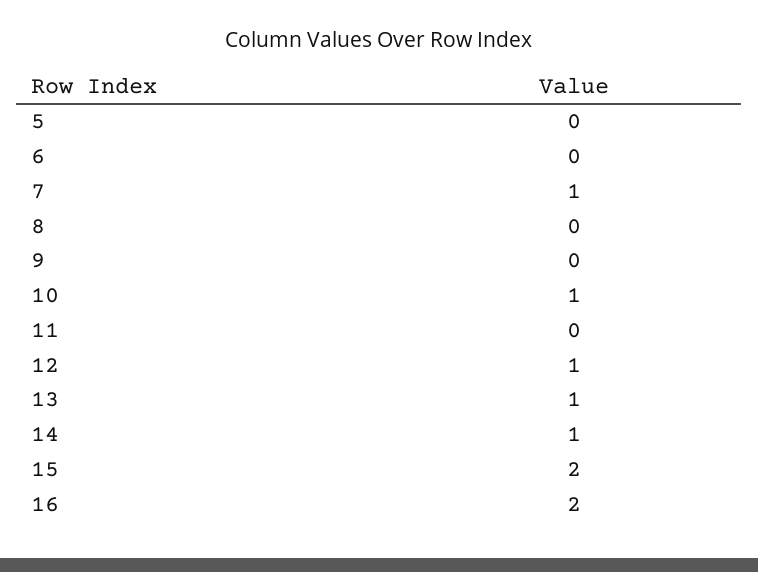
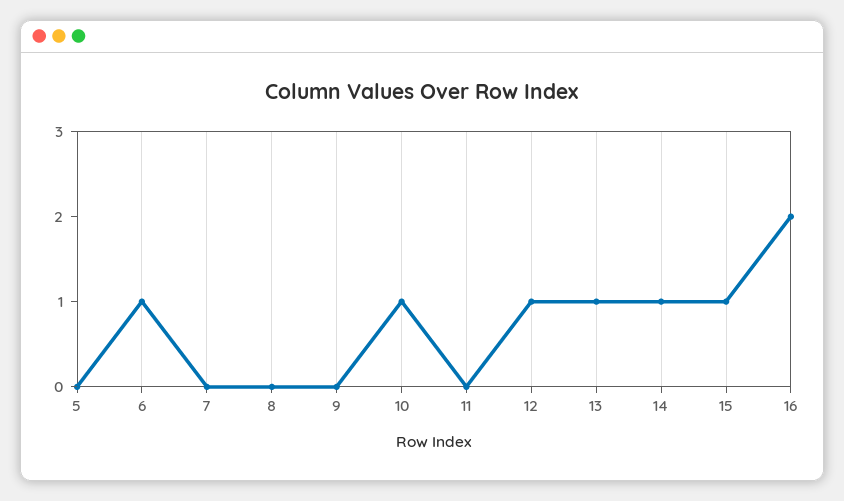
  {
    "5": 0,
-   "6": 0,
+   "6": 1,
-   "7": 1,
+   "7": 0,
    "8": 0,
    "9": 0,
    "10": 1,
    "11": 0,
    "12": 1,
    "13": 1,
    "14": 1,
-   "15": 2,
+   "15": 1,
    "16": 2
  }

